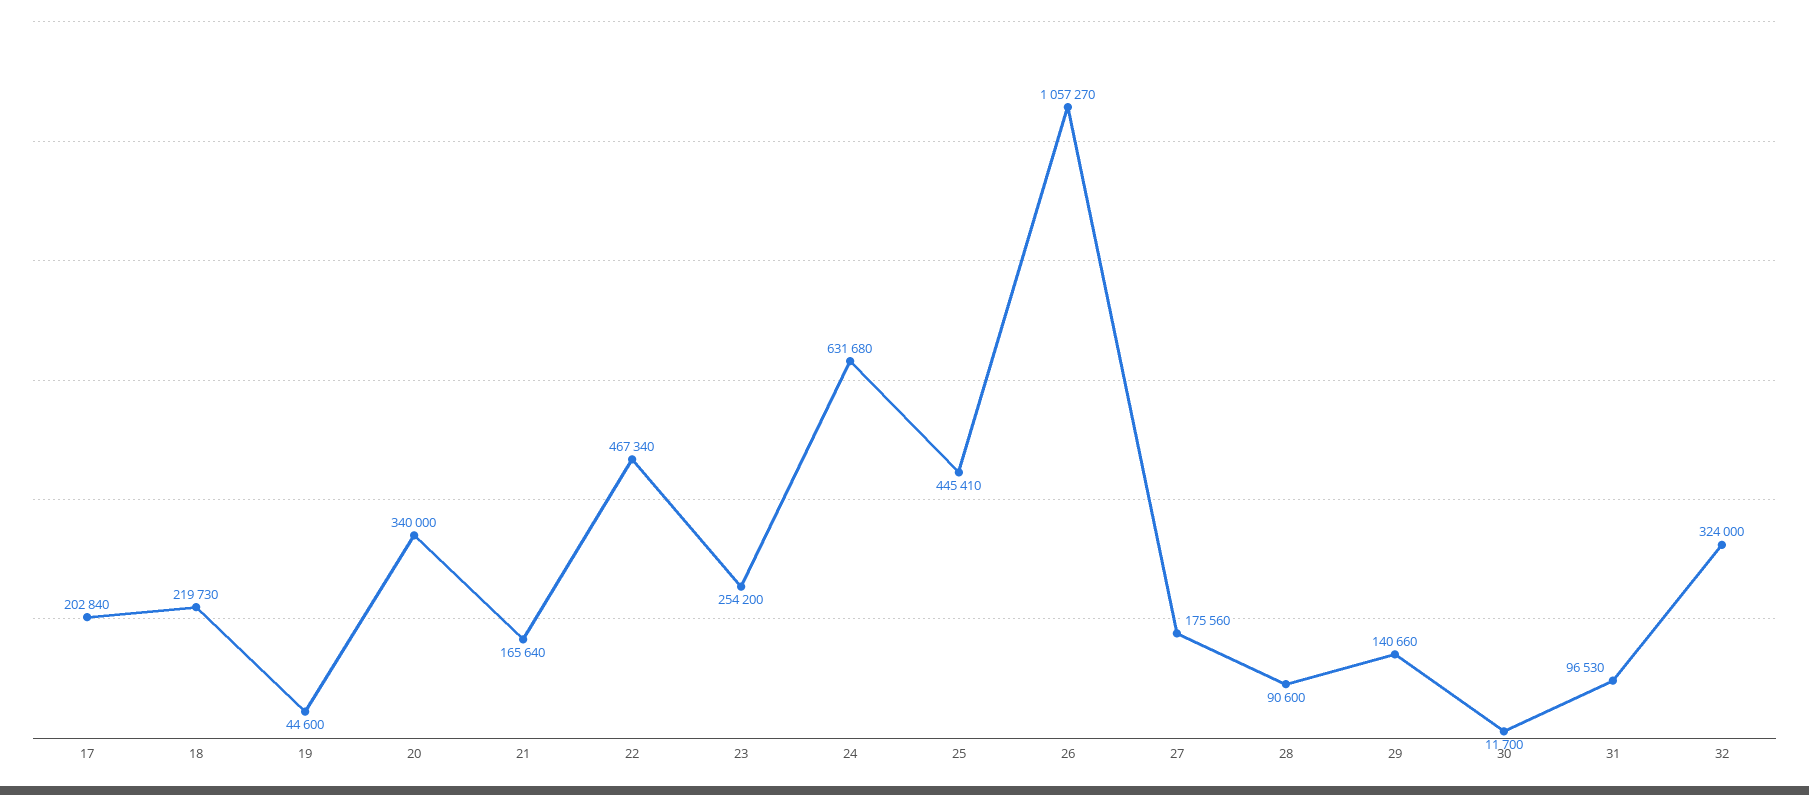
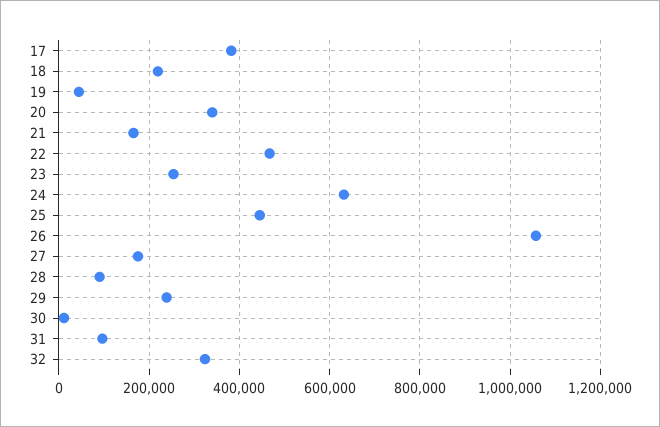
  {
-   "17": 202840,
+   "17": 380000,
    "18": 219730,
    "19": 44600,
    "20": 340000,
    "21": 165640,
    "22": 467340,
    "23": 254200,
    "24": 631680,
    "25": 445410,
    "26": 1057270,
    "27": 175560,
    "28": 90600,
-   "29": 140660,
+   "29": 240000,
    "30": 11700,
    "31": 96530,
    "32": 324000
  }

